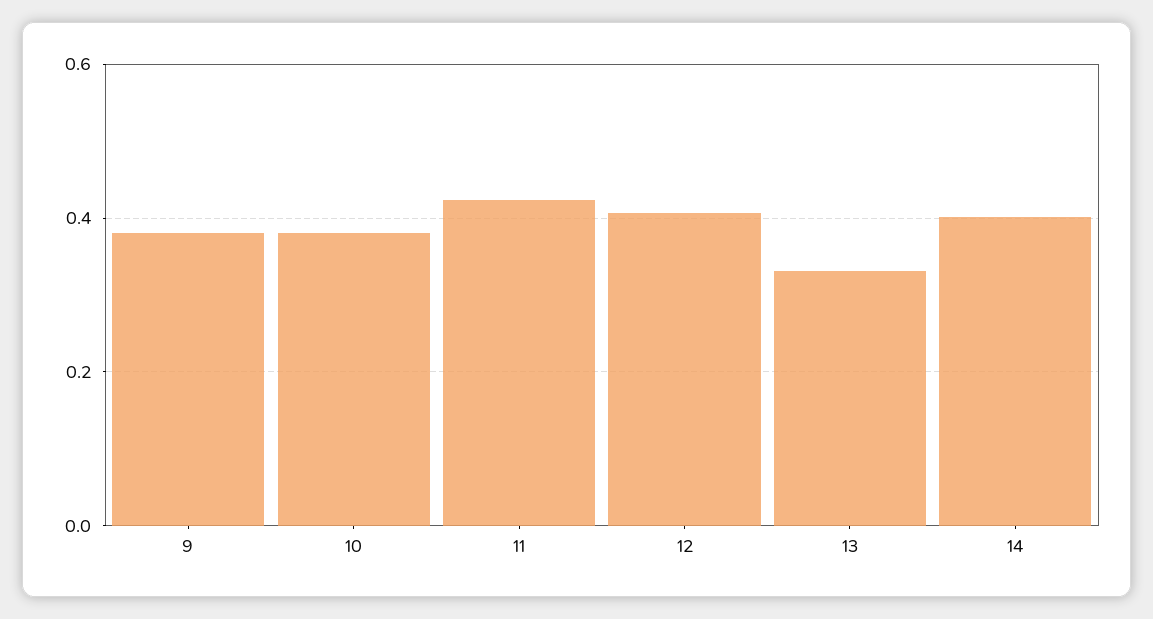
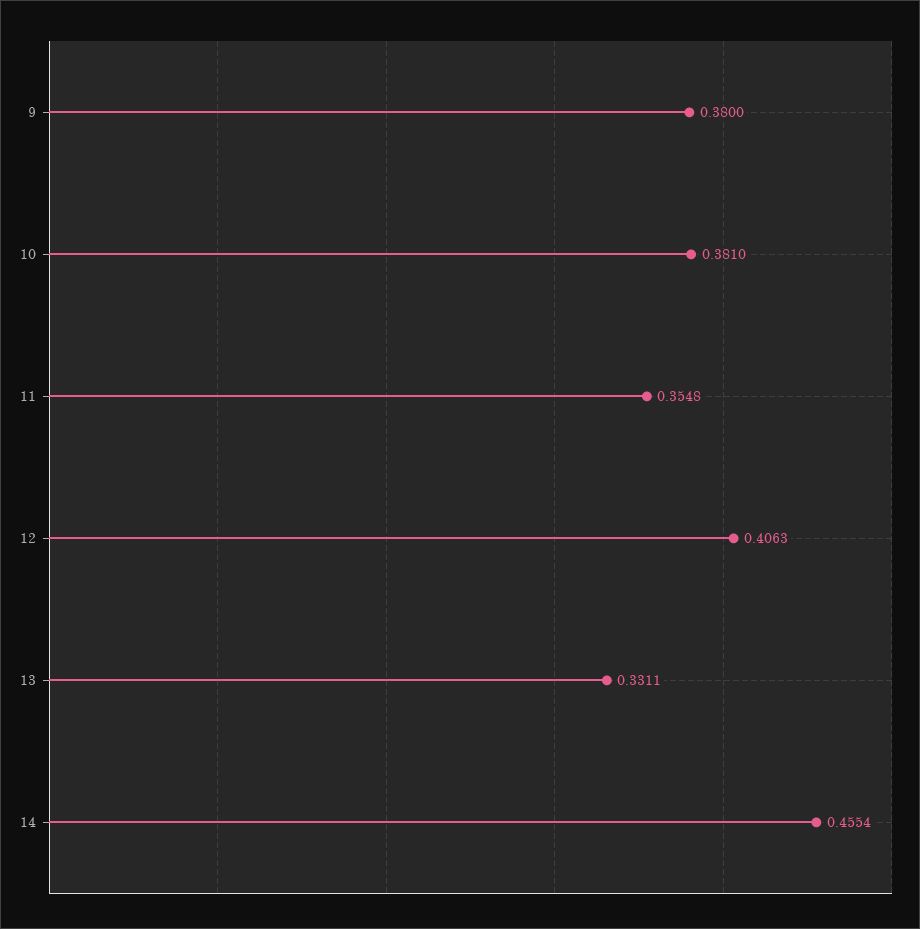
  {
    "9": 0.38,
    "10": 0.381,
-   "11": 0.42,
+   "11": 0.3548,
    "12": 0.4063,
    "13": 0.3311,
-   "14": 0.4
+   "14": 0.4554
  }

